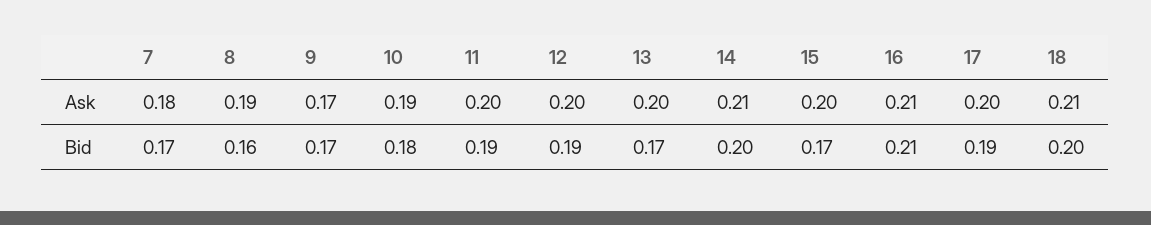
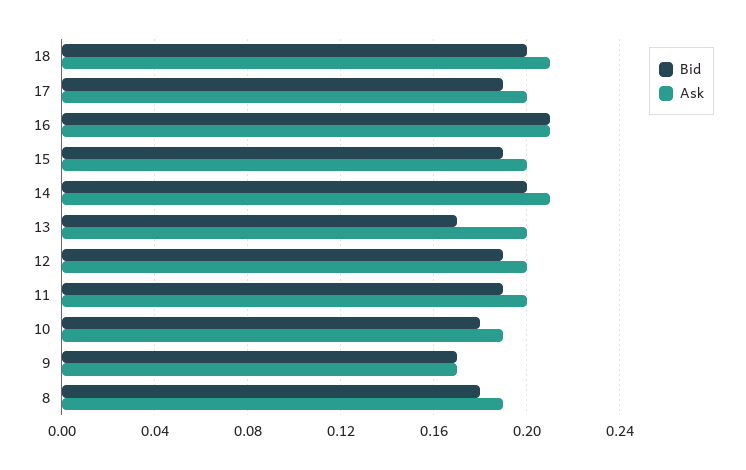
  {
    "Ask": {
-     "7": 0.18,
      "8": 0.19,
      "9": 0.17,
      "10": 0.19,
      "11": 0.2,
      "12": 0.2,
      "13": 0.2,
      "14": 0.21,
      "15": 0.2,
      "16": 0.21,
      "17": 0.2,
      "18": 0.21
    },
    "Bid": {
-     "7": 0.17,
-     "8": 0.16,
+     "8": 0.18,
      "9": 0.17,
      "10": 0.18,
      "11": 0.19,
      "12": 0.19,
      "13": 0.17,
      "14": 0.2,
-     "15": 0.17,
+     "15": 0.19,
      "16": 0.21,
      "17": 0.19,
      "18": 0.2
    }
  }

